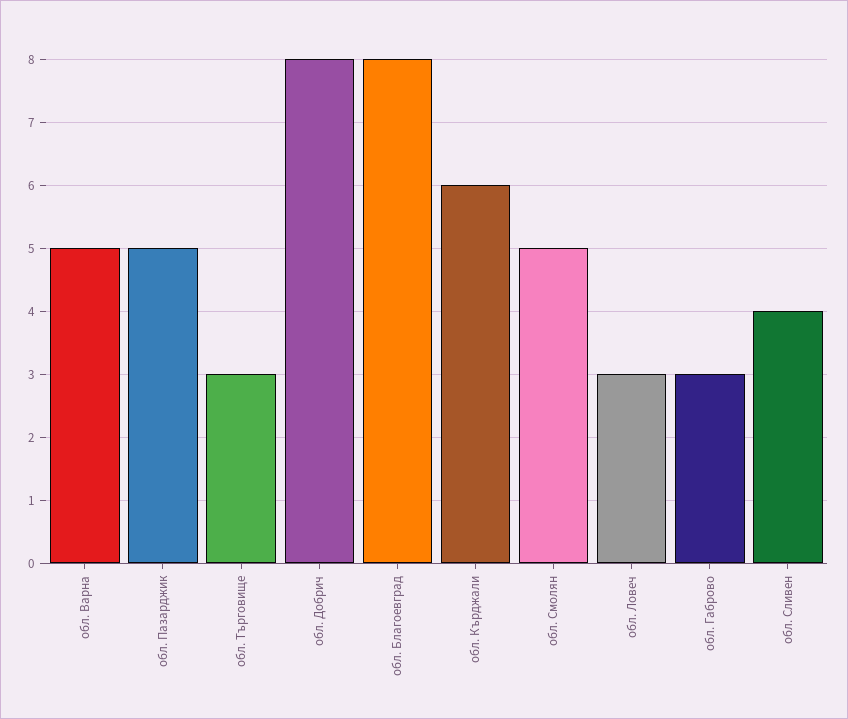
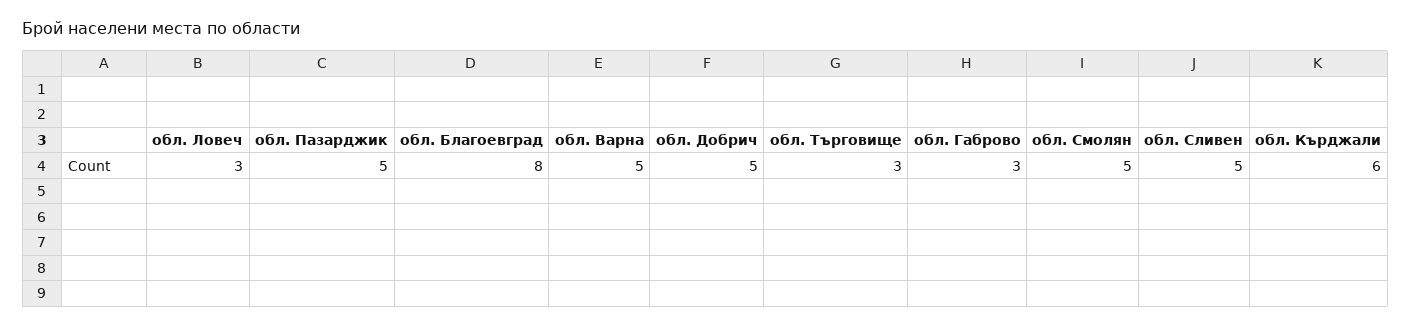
  {
    "обл. Варна": 5,
    "обл. Пазарджик": 5,
    "обл. Търговище": 3,
-   "обл. Добрич": 8,
+   "обл. Добрич": 5,
    "обл. Благоевград": 8,
    "обл. Кърджали": 6,
    "обл. Смолян": 5,
    "обл. Ловеч": 3,
    "обл. Габрово": 3,
-   "обл. Сливен": 4
+   "обл. Сливен": 5
  }

